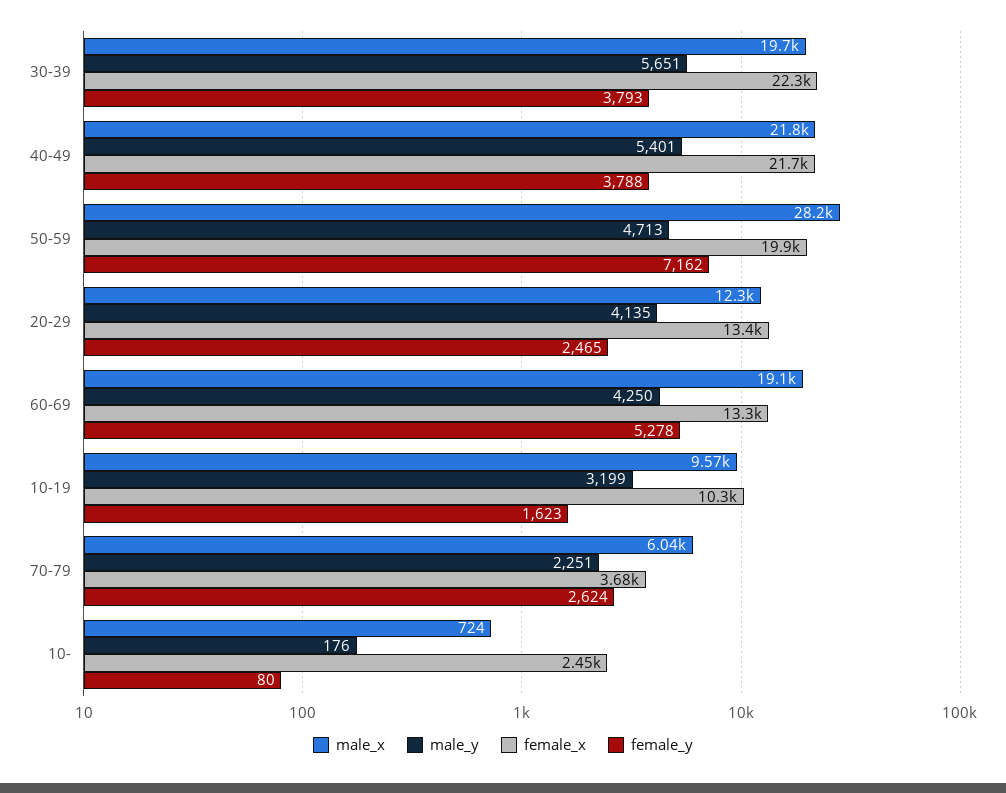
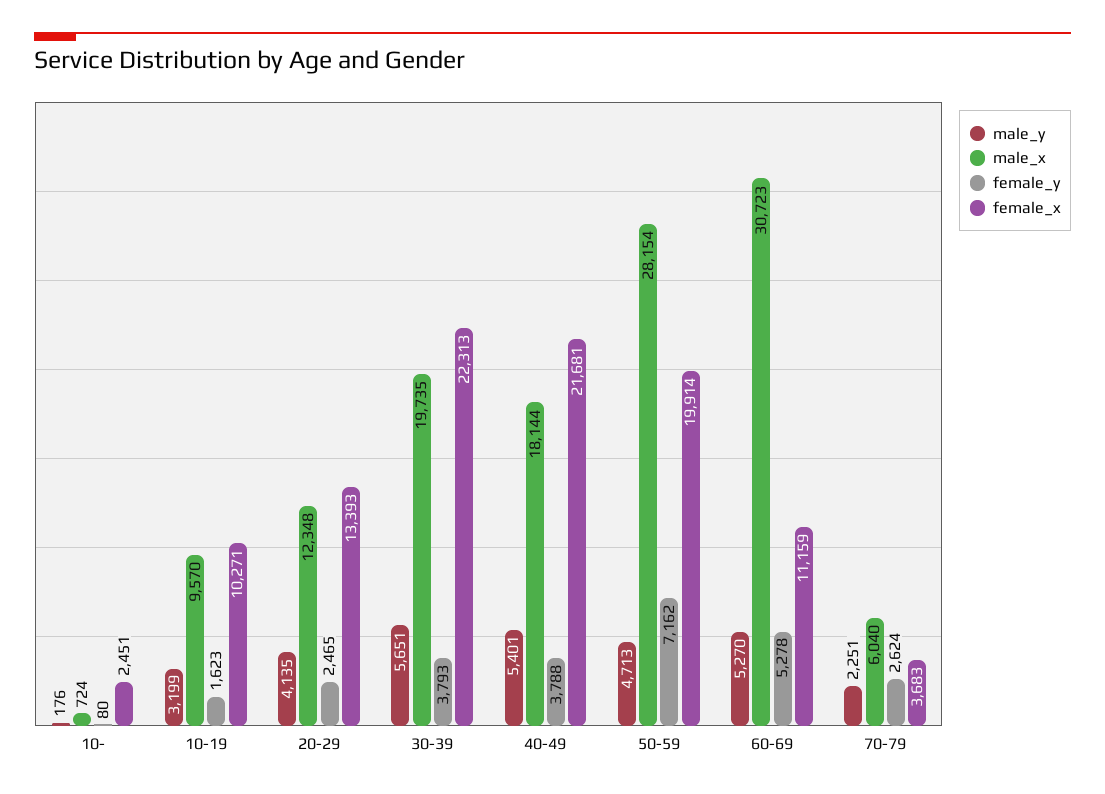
  {
    "male_x": {
      "30-39": 19735,
-     "40-49": 21800,
+     "40-49": 18144,
      "50-59": 28154,
      "20-29": 12348,
-     "60-69": 19100,
+     "60-69": 30723,
      "10-19": 9570,
      "70-79": 6040,
      "10-": 724
    },
    "male_y": {
      "30-39": 5651,
      "40-49": 5401,
      "50-59": 4713,
      "20-29": 4135,
-     "60-69": 4250,
+     "60-69": 5270,
      "10-19": 3199,
      "70-79": 2251,
      "10-": 176
    },
    "female_x": {
      "30-39": 22313,
      "40-49": 21681,
      "50-59": 19914,
      "20-29": 13393,
-     "60-69": 13300,
+     "60-69": 11159,
      "10-19": 10271,
      "70-79": 3683,
      "10-": 2451
    },
    "female_y": {
      "30-39": 3793,
      "40-49": 3788,
      "50-59": 7162,
      "20-29": 2465,
      "60-69": 5278,
      "10-19": 1623,
      "70-79": 2624,
      "10-": 80
    }
  }

